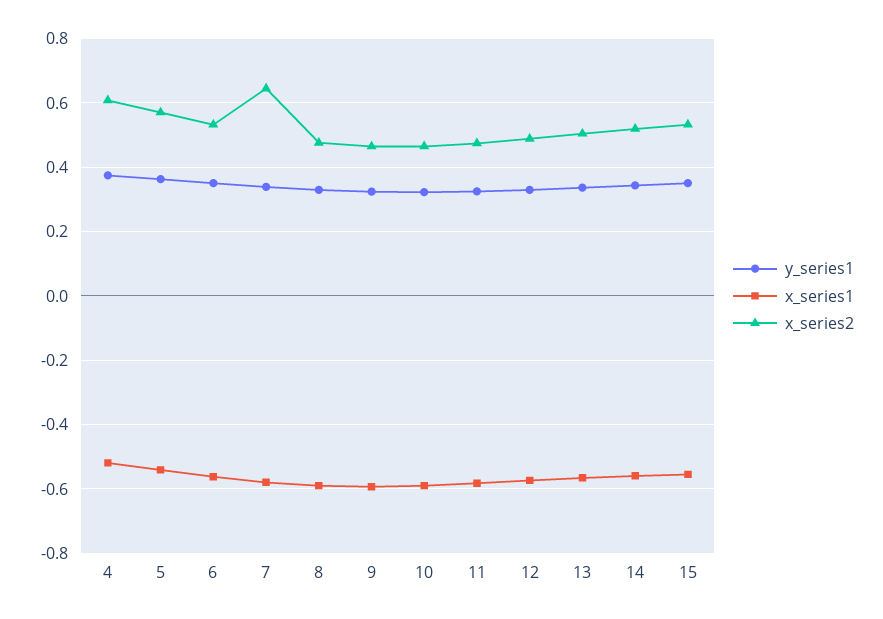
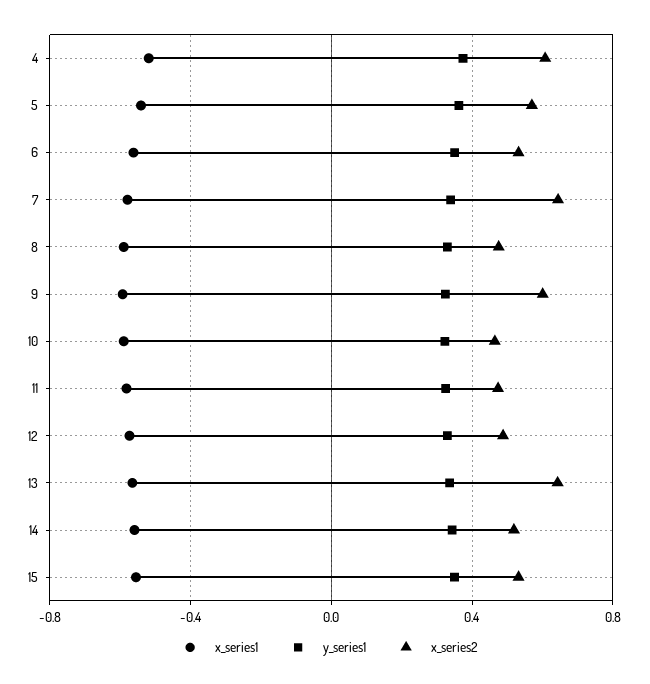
  {
    "y_series1": {
      "4": 0.38,
      "5": 0.36,
      "6": 0.36,
      "7": 0.34,
      "8": 0.32,
      "9": 0.32,
      "10": 0.32,
      "11": 0.32,
      "12": 0.32,
      "13": 0.34,
      "14": 0.34,
      "15": 0.36
    },
    "x_series1": {
      "4": -0.52,
      "5": -0.54,
      "6": -0.56,
      "7": -0.58,
      "8": -0.6,
      "9": -0.6,
      "10": -0.6,
      "11": -0.58,
      "12": -0.58,
      "13": -0.56,
      "14": -0.56,
      "15": -0.56
    },
    "x_series2": {
      "4": 0.6,
      "5": 0.58,
      "6": 0.54,
      "7": 0.64,
      "8": 0.48,
-     "9": 0.46,
+     "9": 0.6,
      "10": 0.46,
      "11": 0.48,
      "12": 0.48,
-     "13": 0.5,
+     "13": 0.65,
      "14": 0.52,
      "15": 0.54
    }
  }

